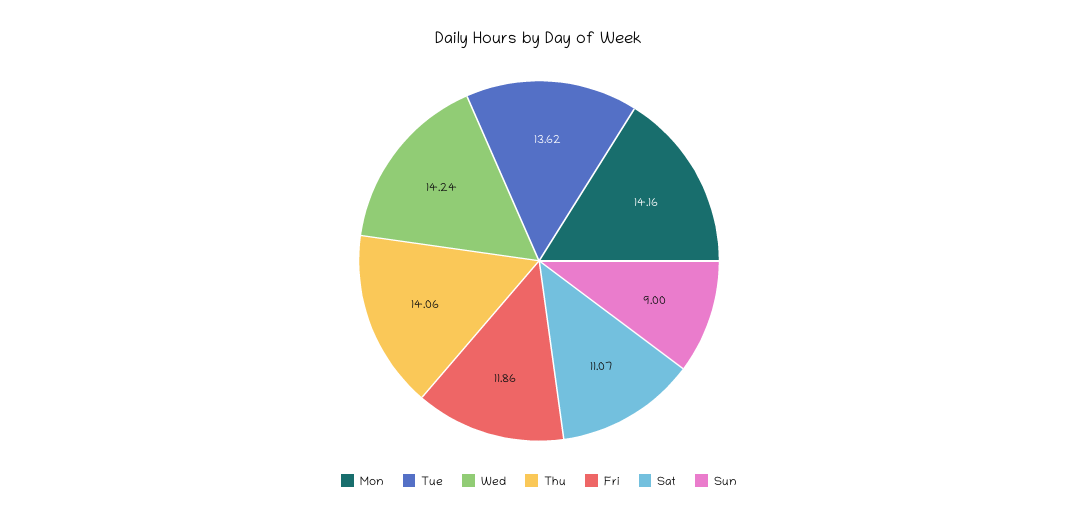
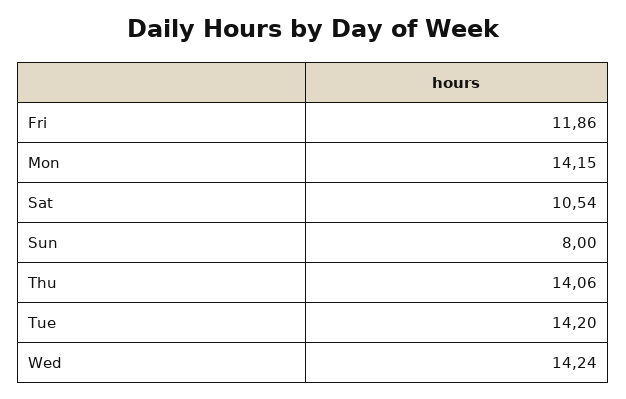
  {
-   "Mon": 14.16,
+   "Mon": 14.15,
-   "Tue": 13.62,
+   "Tue": 14.2,
    "Wed": 14.24,
    "Thu": 14.06,
    "Fri": 11.86,
-   "Sat": 11.07,
+   "Sat": 10.54,
-   "Sun": 9
+   "Sun": 8
  }

